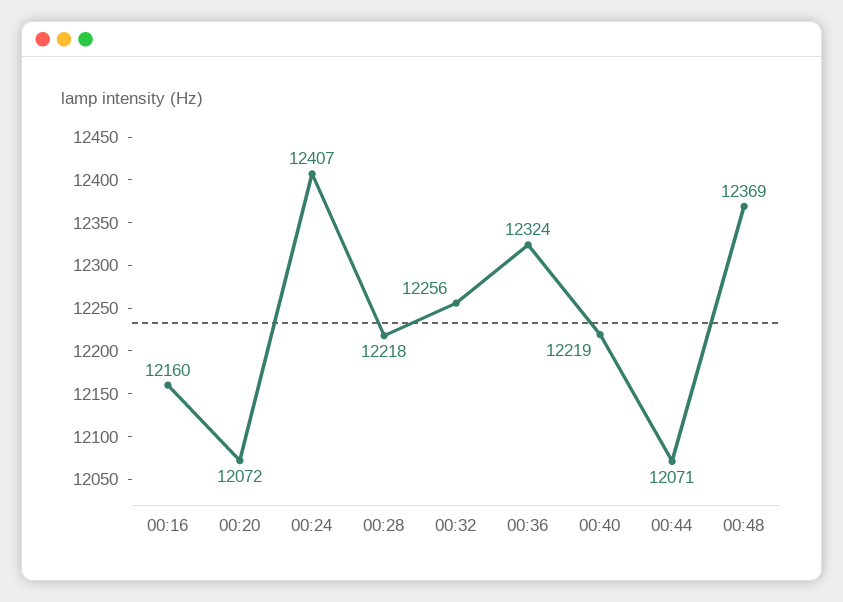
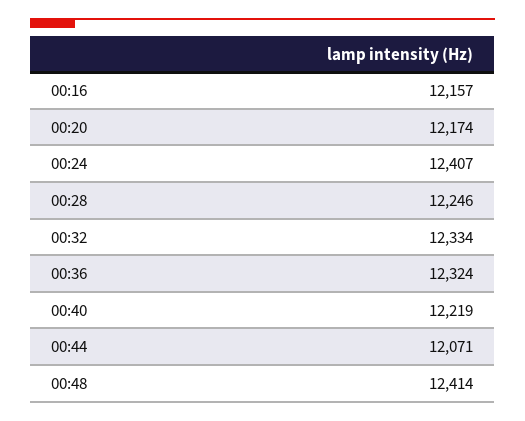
  {
-   "00:16": 12160,
+   "00:16": 12157,
-   "00:20": 12072,
+   "00:20": 12174,
    "00:24": 12407,
-   "00:28": 12218,
+   "00:28": 12246,
-   "00:32": 12256,
+   "00:32": 12334,
    "00:36": 12324,
    "00:40": 12219,
    "00:44": 12071,
-   "00:48": 12369
+   "00:48": 12414
  }

